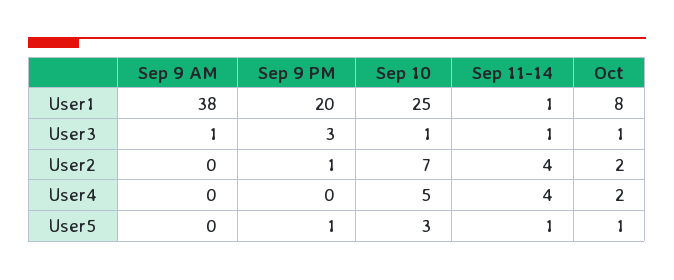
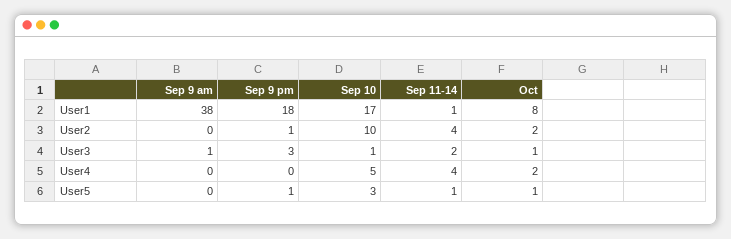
  {
    "Sep 9 AM": {
      "User1": 38,
      "User3": 1,
      "User2": 0,
      "User4": 0,
      "User5": 0
    },
    "Sep 9 PM": {
-     "User1": 20,
+     "User1": 18,
      "User3": 3,
      "User2": 1,
      "User4": 0,
      "User5": 1
    },
    "Sep 10": {
-     "User1": 25,
+     "User1": 17,
      "User3": 1,
-     "User2": 7,
+     "User2": 10,
      "User4": 5,
      "User5": 3
    },
    "Sep 11-14": {
      "User1": 1,
-     "User3": 1,
+     "User3": 2,
      "User2": 4,
      "User4": 4,
      "User5": 1
    },
    "Oct": {
      "User1": 8,
      "User3": 1,
      "User2": 2,
      "User4": 2,
      "User5": 1
    }
  }

